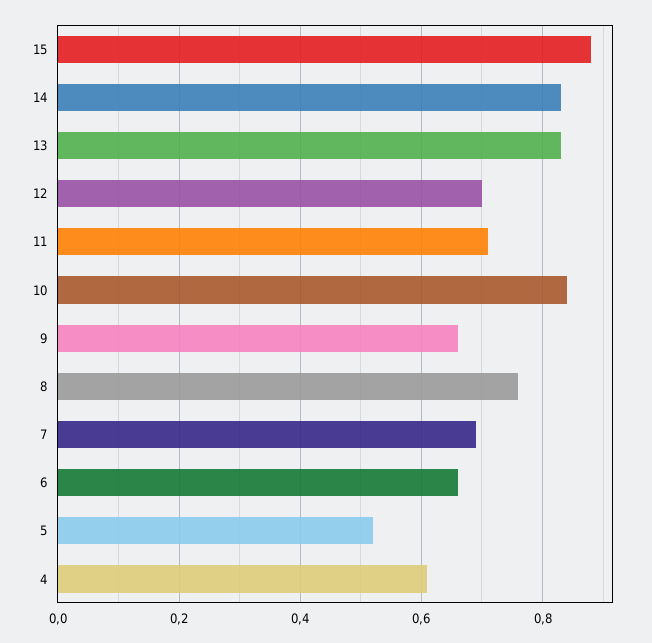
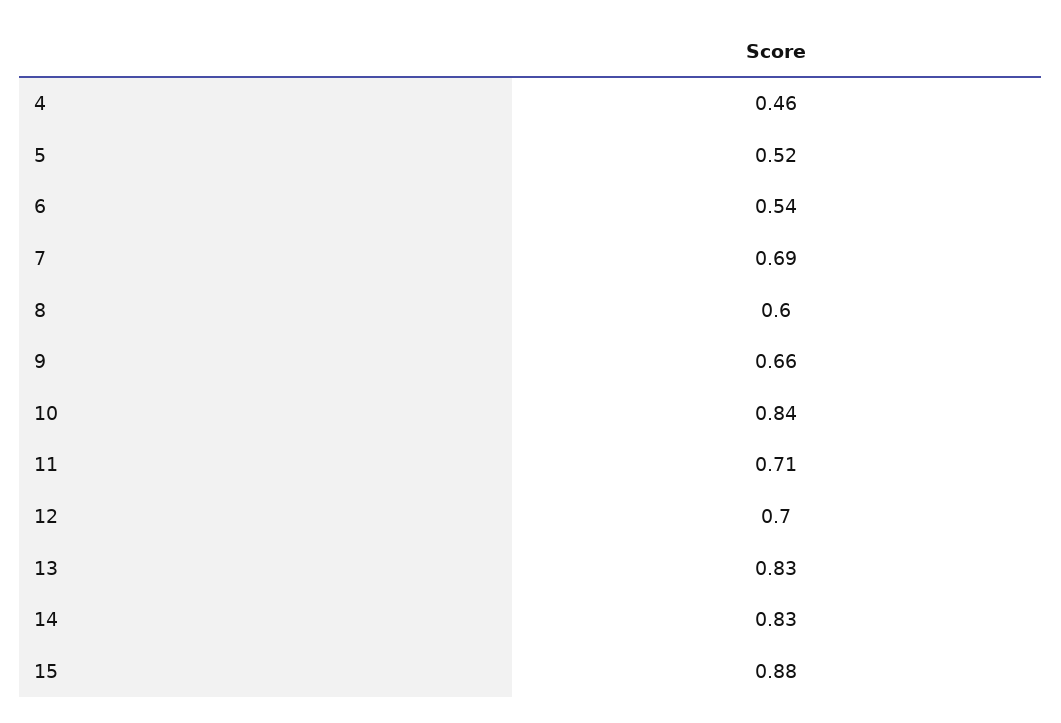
  {
    "15": 0.88,
    "14": 0.83,
    "13": 0.83,
    "12": 0.7,
    "11": 0.71,
    "10": 0.84,
    "9": 0.66,
-   "8": 0.75,
+   "8": 0.6,
    "7": 0.69,
-   "6": 0.65,
+   "6": 0.54,
    "5": 0.52,
-   "4": 0.6
+   "4": 0.46
  }

